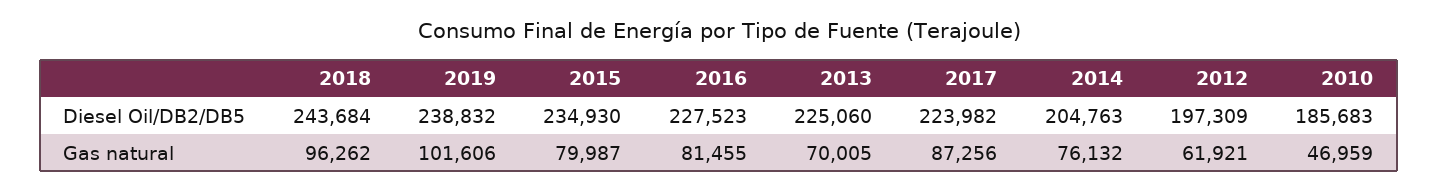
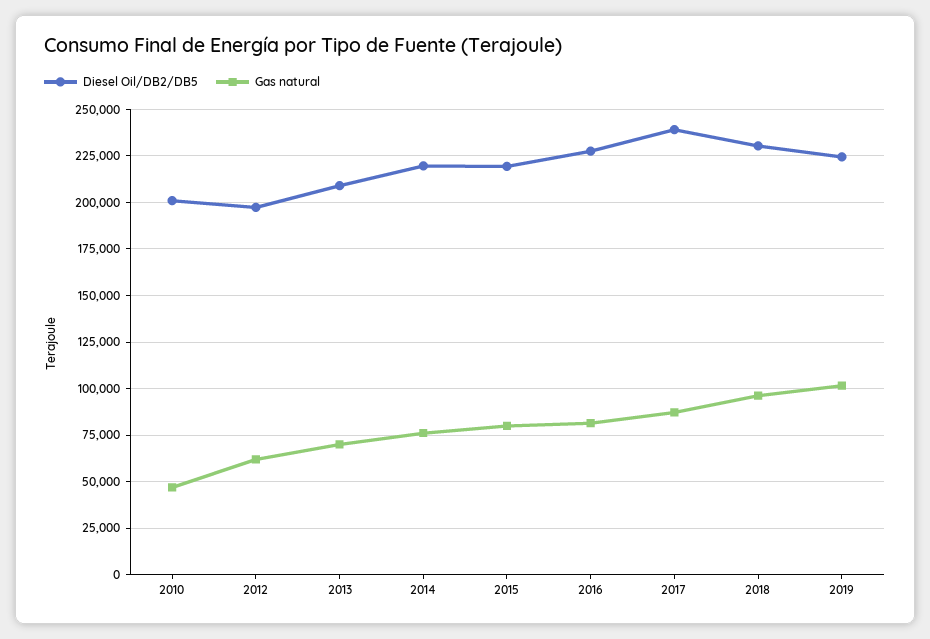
  {
    "Diesel Oil/DB2/DB5": {
-     "2018": 243684,
+     "2018": 230000,
-     "2019": 238832,
+     "2019": 225000,
-     "2015": 234930,
+     "2015": 220000,
      "2016": 227523,
-     "2013": 225060,
+     "2013": 210000,
-     "2017": 223982,
+     "2017": 240000,
-     "2014": 204763,
+     "2014": 220000,
      "2012": 197309,
-     "2010": 185683
+     "2010": 200000
    },
    "Gas natural": {
      "2018": 96262,
      "2019": 101606,
      "2015": 79987,
      "2016": 81455,
      "2013": 70005,
      "2017": 87256,
      "2014": 76132,
      "2012": 61921,
      "2010": 46959
    }
  }

